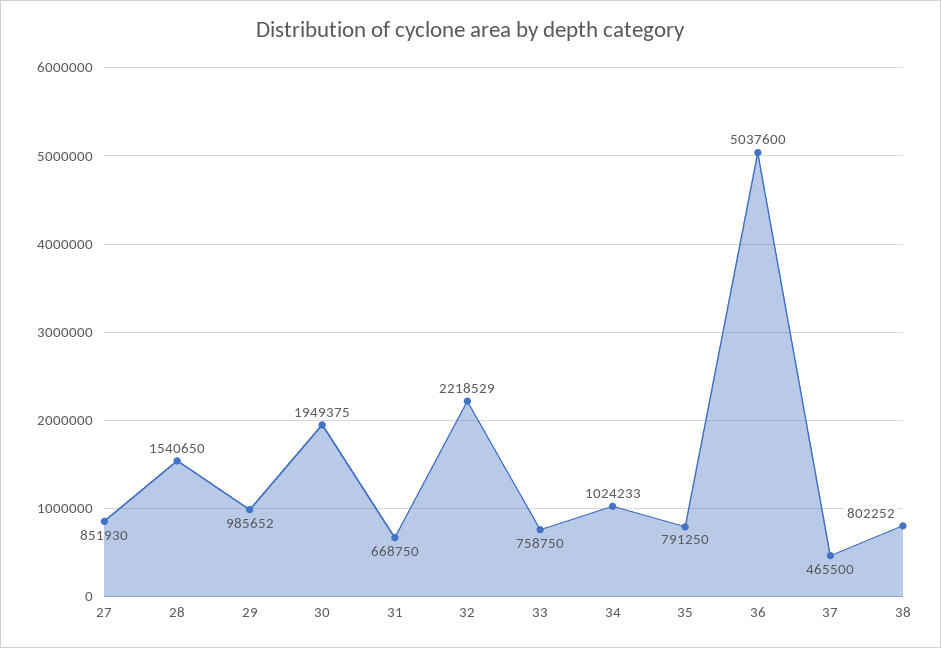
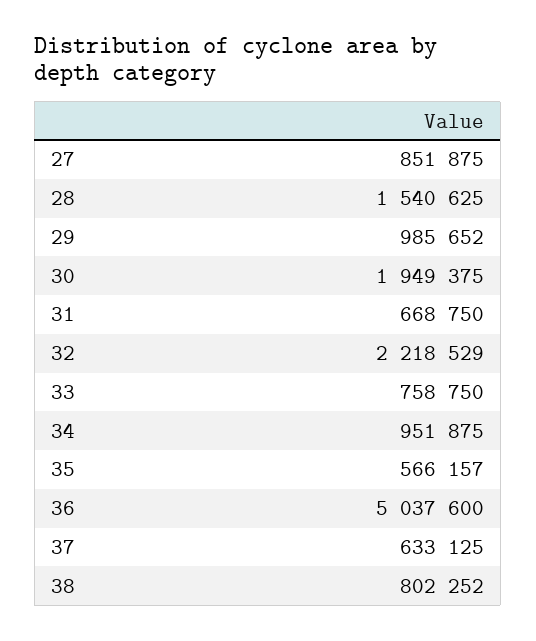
  {
-   "27": 851930,
+   "27": 851875,
-   "28": 1540650,
+   "28": 1540625,
    "29": 985652,
    "30": 1949375,
    "31": 668750,
    "32": 2218529,
    "33": 758750,
-   "34": 1024233,
+   "34": 951875,
-   "35": 791250,
+   "35": 566157,
    "36": 5037600,
-   "37": 465500,
+   "37": 633125,
    "38": 802252
  }

